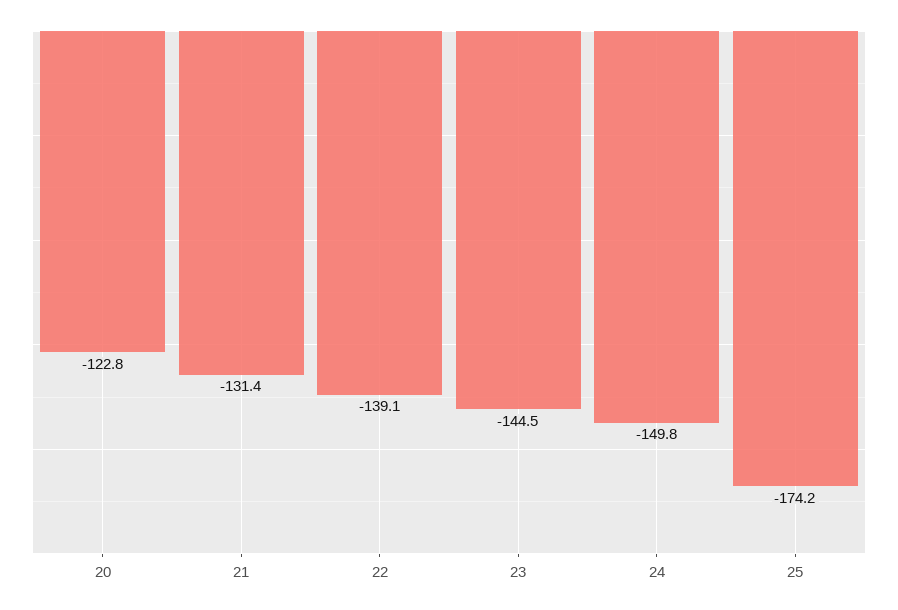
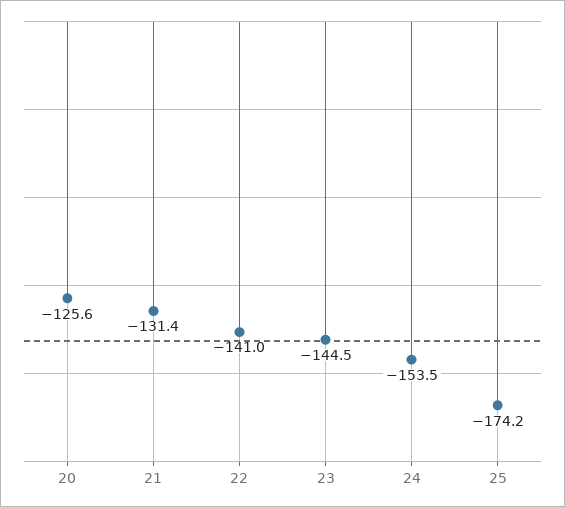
  {
-   "20": -122.8,
+   "20": -125.6,
    "21": -131.4,
-   "22": -139.1,
+   "22": -141,
    "23": -144.5,
-   "24": -149.8,
+   "24": -153.5,
    "25": -174.2
  }

